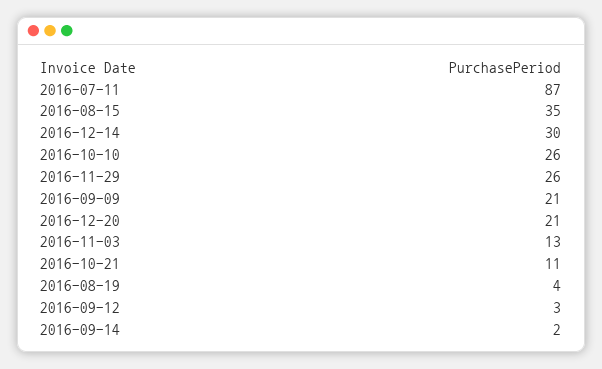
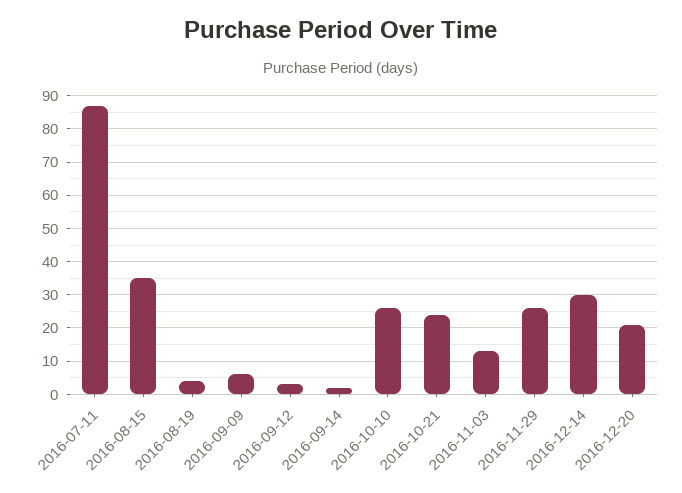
  {
    "2016-07-11": 87,
    "2016-08-15": 35,
    "2016-12-14": 30,
    "2016-10-10": 26,
    "2016-11-29": 26,
-   "2016-09-09": 21,
+   "2016-09-09": 5,
    "2016-12-20": 21,
    "2016-11-03": 13,
-   "2016-10-21": 11,
+   "2016-10-21": 25,
    "2016-08-19": 4,
    "2016-09-12": 3,
    "2016-09-14": 2
  }

